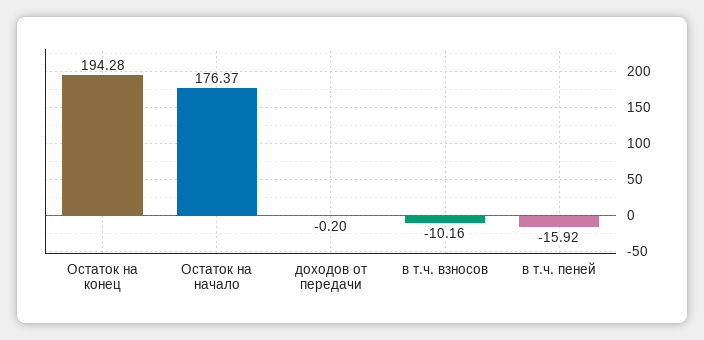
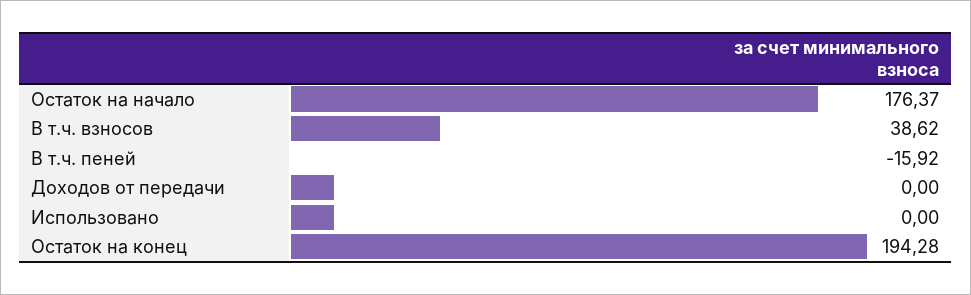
  {
    "Остаток на конец": 194.28,
    "Остаток на начало": 176.37,
-   "доходов от передачи": -0.2,
+   "доходов от передачи": 0,
-   "в т.ч. взносов": -10.16,
+   "в т.ч. взносов": 38.62,
-   "в т.ч. пеней": -15.92
+   "в т.ч. пеней": -15.92,
+   "Использовано": 0
  }

